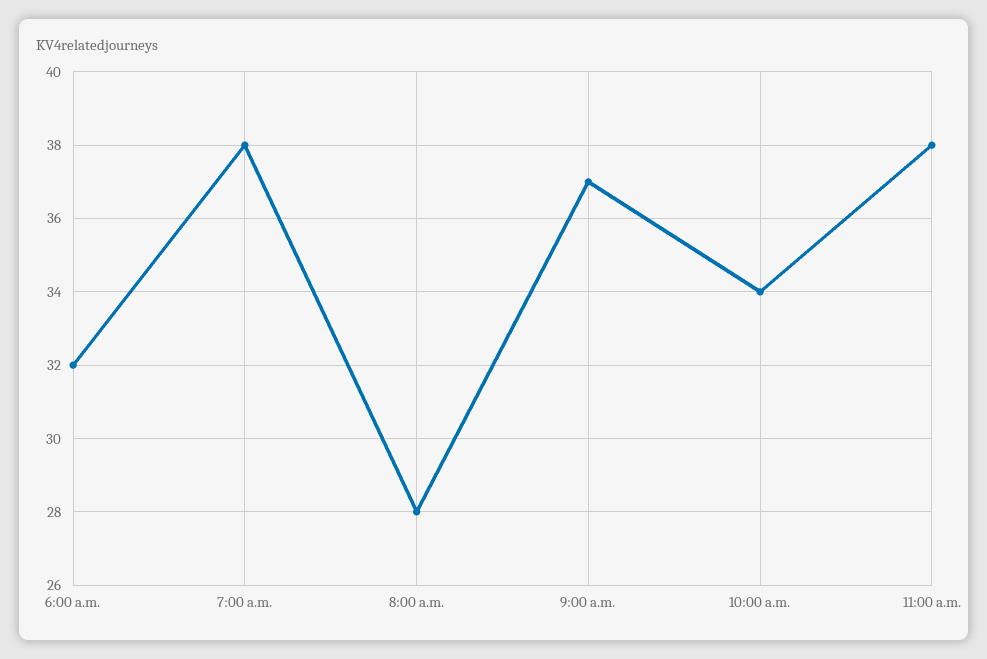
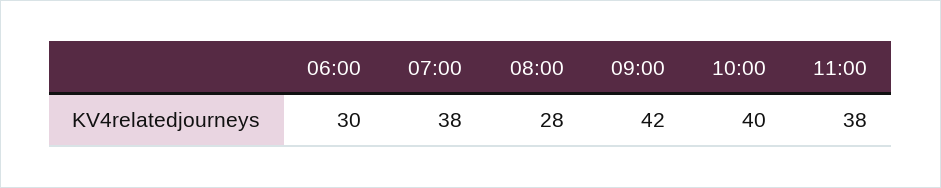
  {
-   "6:00 a.m.": 32,
+   "6:00 a.m.": 30,
    "7:00 a.m.": 38,
    "8:00 a.m.": 28,
-   "9:00 a.m.": 37,
+   "9:00 a.m.": 42,
-   "10:00 a.m.": 34,
+   "10:00 a.m.": 40,
    "11:00 a.m.": 38
  }

